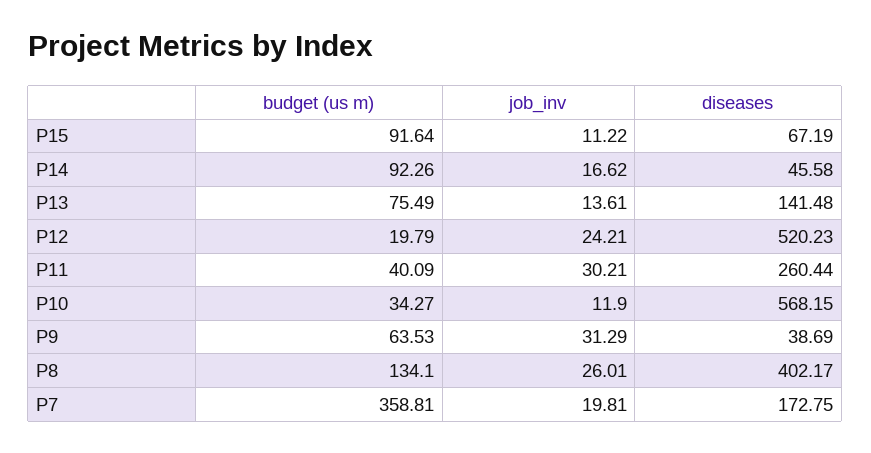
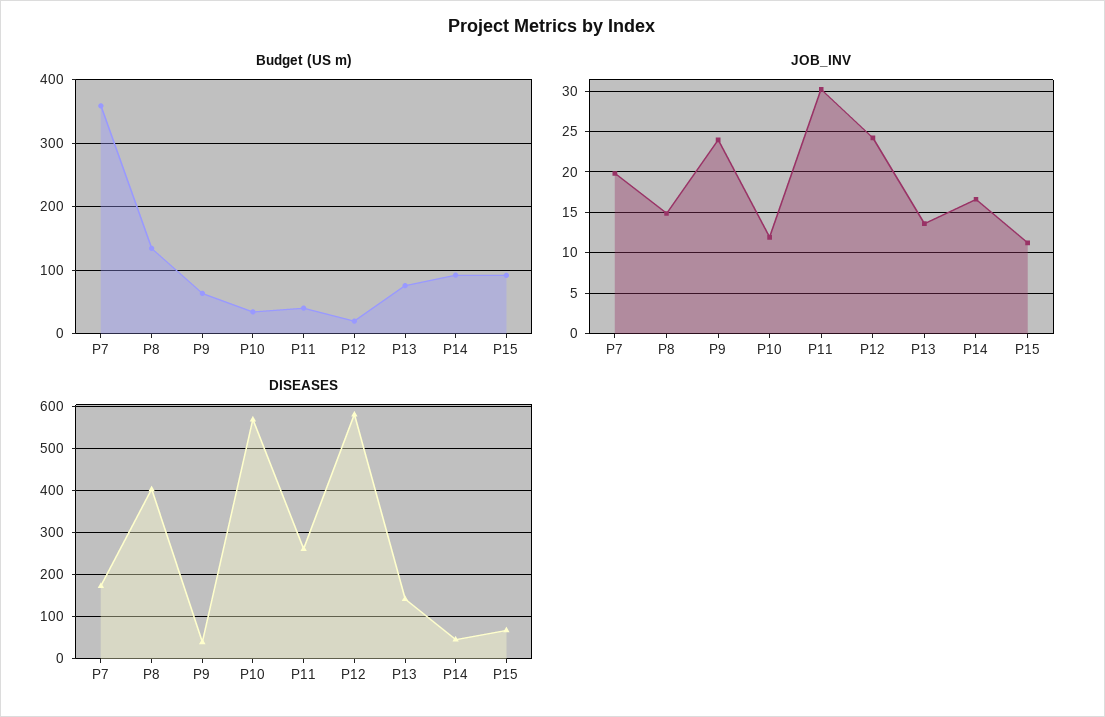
  {
    "budget (us m)": {
      "P15": 91.64,
      "P14": 92.26,
      "P13": 75.49,
      "P12": 19.79,
      "P11": 40.09,
      "P10": 34.27,
      "P9": 63.53,
      "P8": 134.1,
      "P7": 358.81
    },
    "job_inv": {
      "P15": 11.22,
      "P14": 16.62,
      "P13": 13.61,
      "P12": 24.21,
      "P11": 30.21,
      "P10": 11.9,
-     "P9": 31.29,
+     "P9": 24,
-     "P8": 26.01,
+     "P8": 15,
      "P7": 19.81
    },
    "diseases": {
      "P15": 67.19,
      "P14": 45.58,
      "P13": 141.48,
-     "P12": 520.23,
+     "P12": 580,
      "P11": 260.44,
      "P10": 568.15,
      "P9": 38.69,
      "P8": 402.17,
      "P7": 172.75
    }
  }

